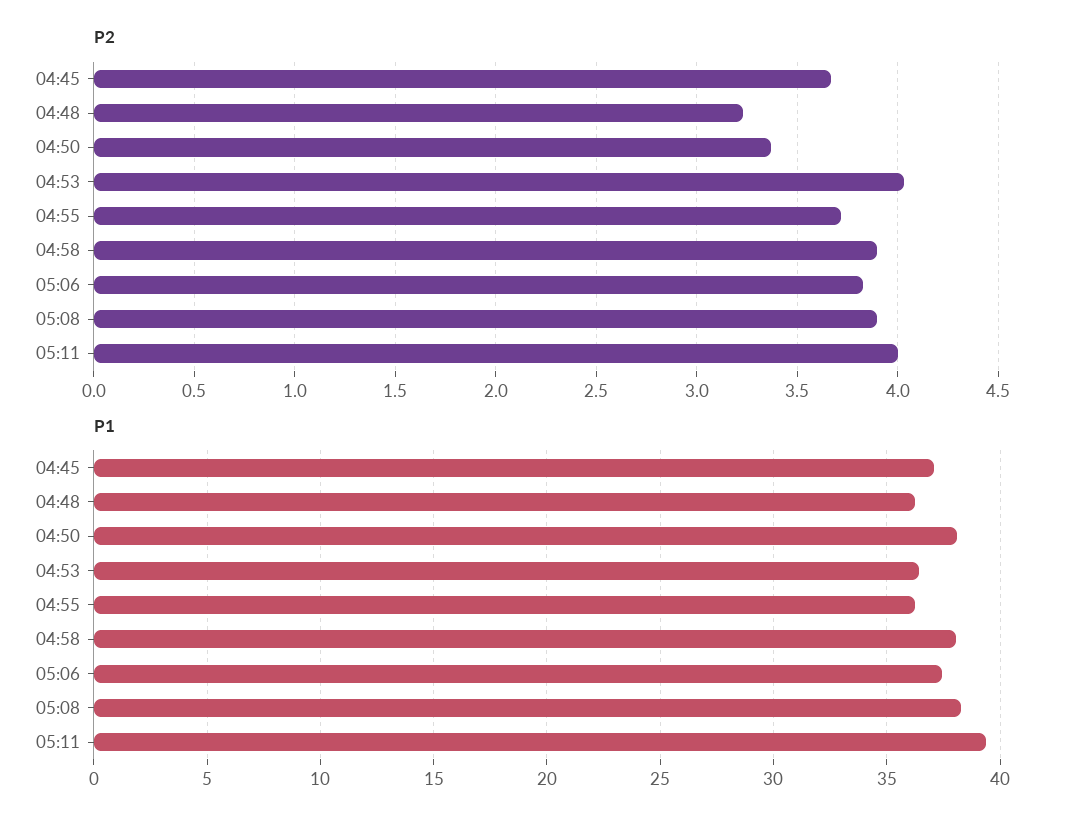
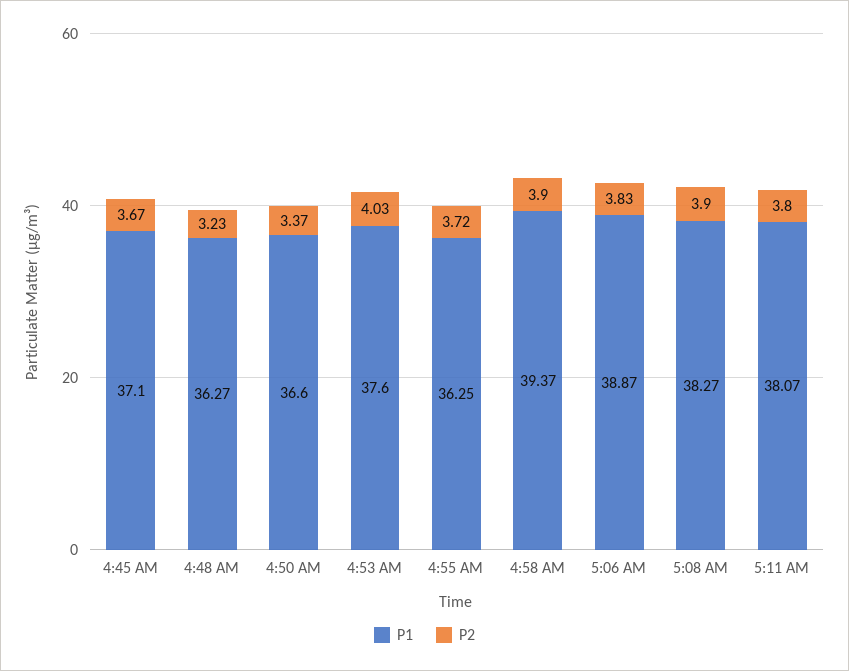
  {
    "P2": {
      "04:45": 3.67,
      "04:48": 3.23,
      "04:50": 3.37,
      "04:53": 4.03,
      "04:55": 3.72,
      "04:58": 3.9,
      "05:06": 3.83,
      "05:08": 3.9,
-     "05:11": 4
+     "05:11": 3.8
    },
    "P1": {
      "04:45": 37.1,
      "04:48": 36.27,
-     "04:50": 38,
+     "04:50": 36.6,
-     "04:53": 36.5,
+     "04:53": 37.6,
      "04:55": 36.25,
-     "04:58": 38,
+     "04:58": 39.37,
-     "05:06": 37.5,
+     "05:06": 38.87,
      "05:08": 38.27,
-     "05:11": 39.5
+     "05:11": 38.07
    }
  }

